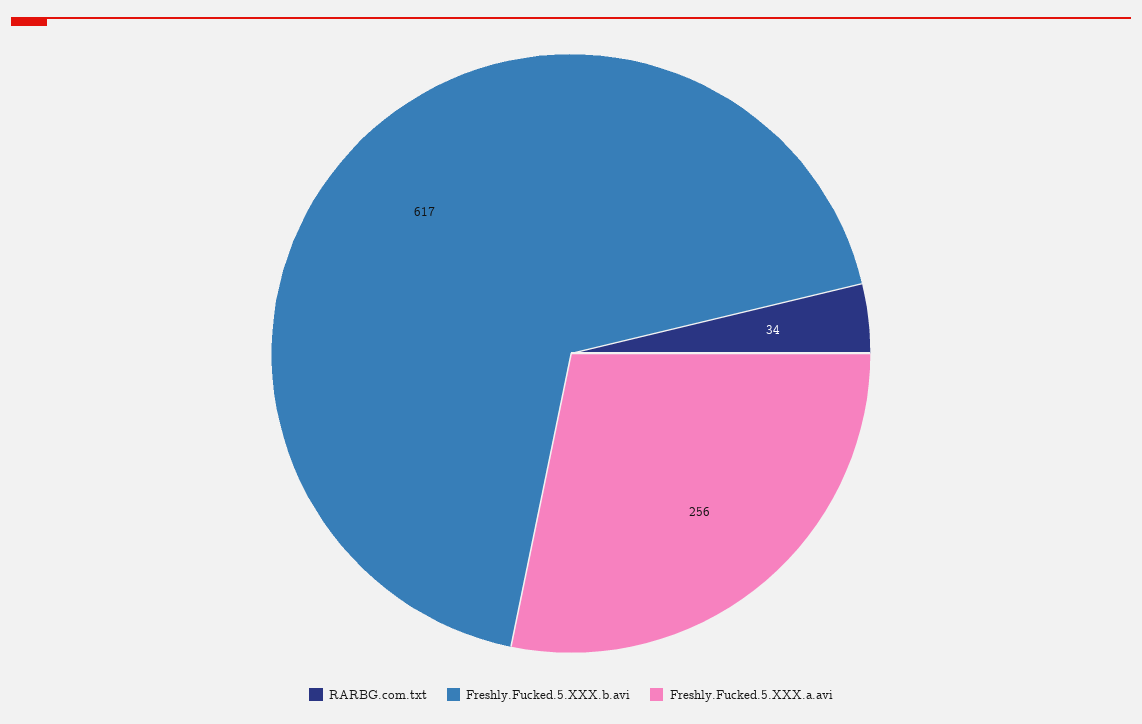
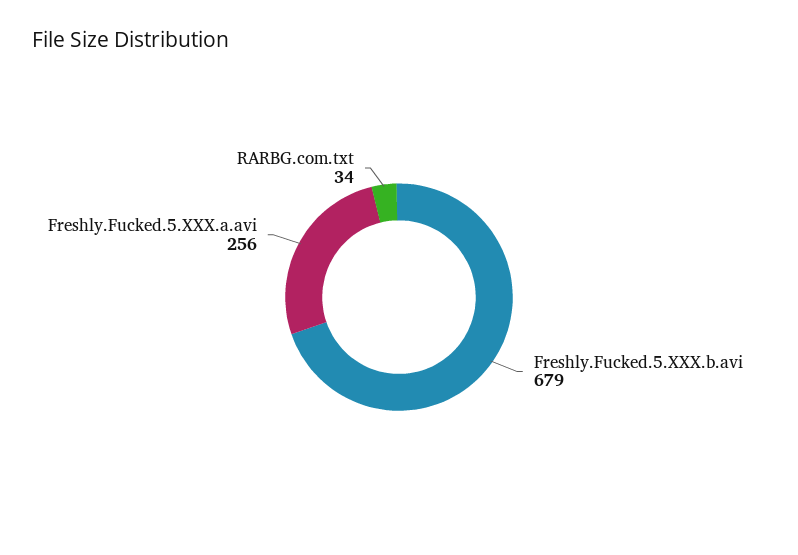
  {
    "RARBG.com.txt": 34,
-   "Freshly.Fucked.5.XXX.b.avi": 617,
+   "Freshly.Fucked.5.XXX.b.avi": 679,
    "Freshly.Fucked.5.XXX.a.avi": 256
  }

